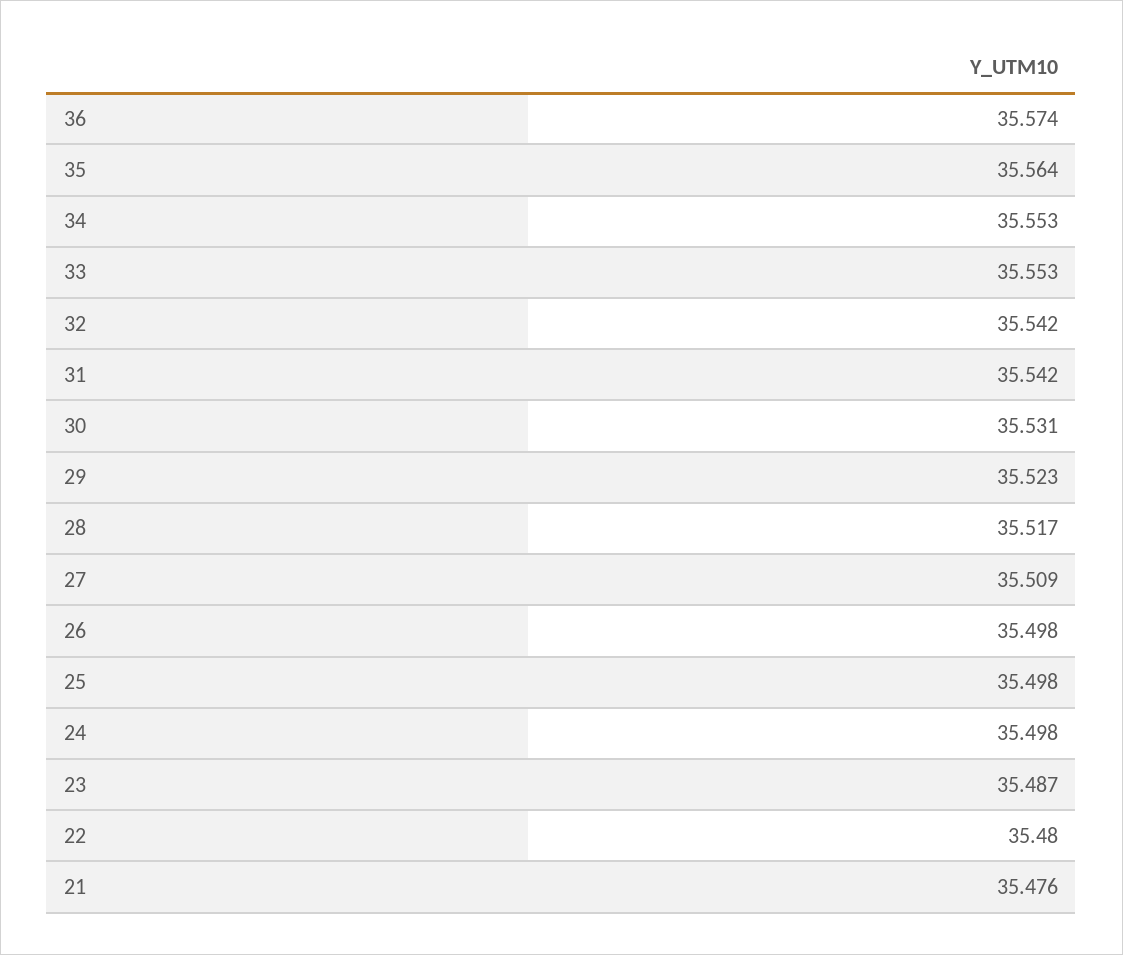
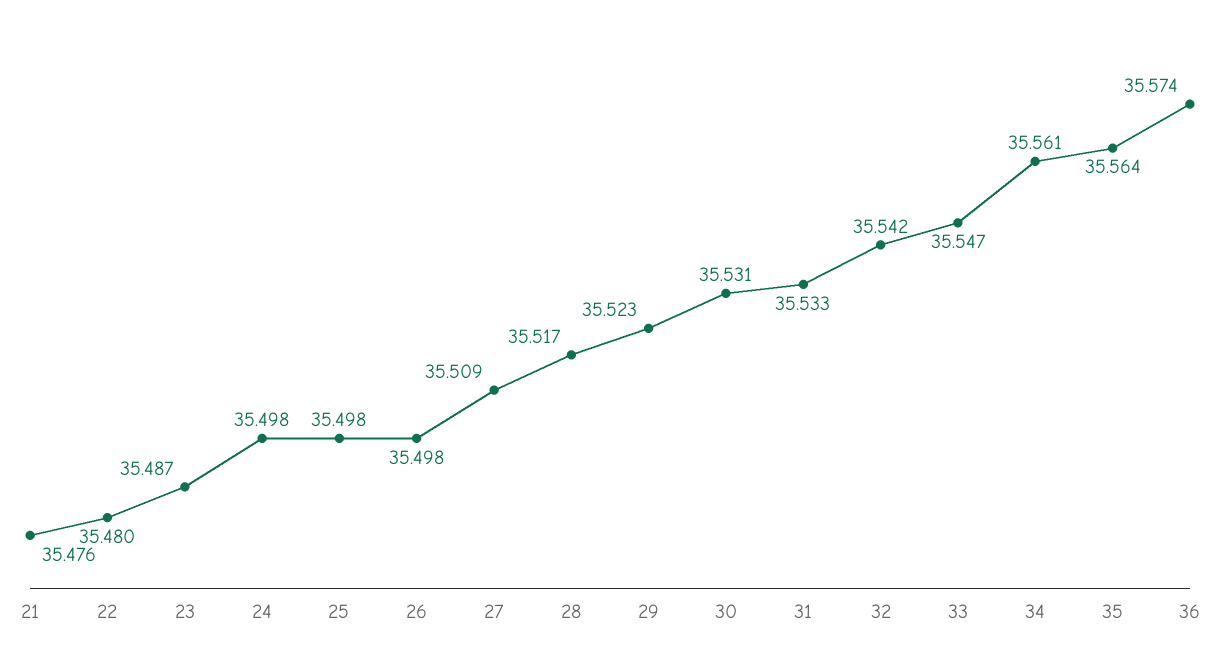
  {
    "36": 35.574,
    "35": 35.564,
-   "34": 35.553,
+   "34": 35.561,
-   "33": 35.553,
+   "33": 35.547,
    "32": 35.542,
-   "31": 35.542,
+   "31": 35.533,
    "30": 35.531,
    "29": 35.523,
    "28": 35.517,
    "27": 35.509,
    "26": 35.498,
    "25": 35.498,
    "24": 35.498,
    "23": 35.487,
    "22": 35.48,
    "21": 35.476
  }

